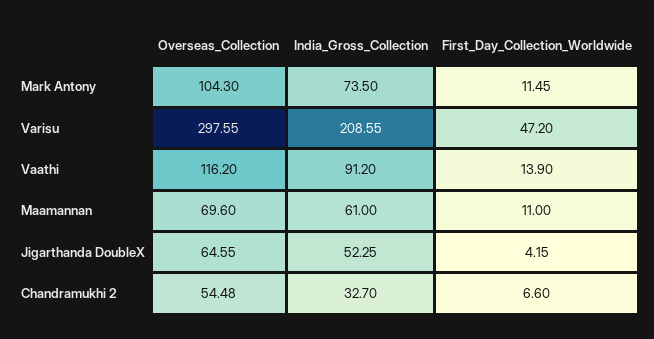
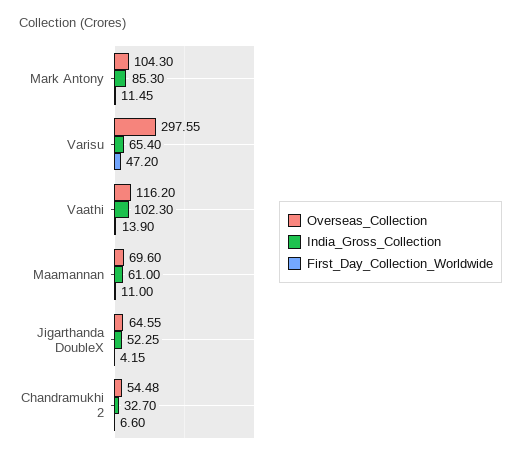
  {
    "Overseas_Collection": {
      "Mark Antony": 104.3,
      "Varisu": 297.55,
      "Vaathi": 116.2,
      "Maamannan": 69.6,
      "Jigarthanda DoubleX": 64.55,
      "Chandramukhi 2": 54.48
    },
    "India_Gross_Collection": {
-     "Mark Antony": 73.5,
+     "Mark Antony": 85.3,
-     "Varisu": 208.55,
+     "Varisu": 65.4,
-     "Vaathi": 91.2,
+     "Vaathi": 102.3,
      "Maamannan": 61,
      "Jigarthanda DoubleX": 52.25,
      "Chandramukhi 2": 32.7
    },
    "First_Day_Collection_Worldwide": {
      "Mark Antony": 11.45,
      "Varisu": 47.2,
      "Vaathi": 13.9,
      "Maamannan": 11,
      "Jigarthanda DoubleX": 4.15,
      "Chandramukhi 2": 6.6
    }
  }

